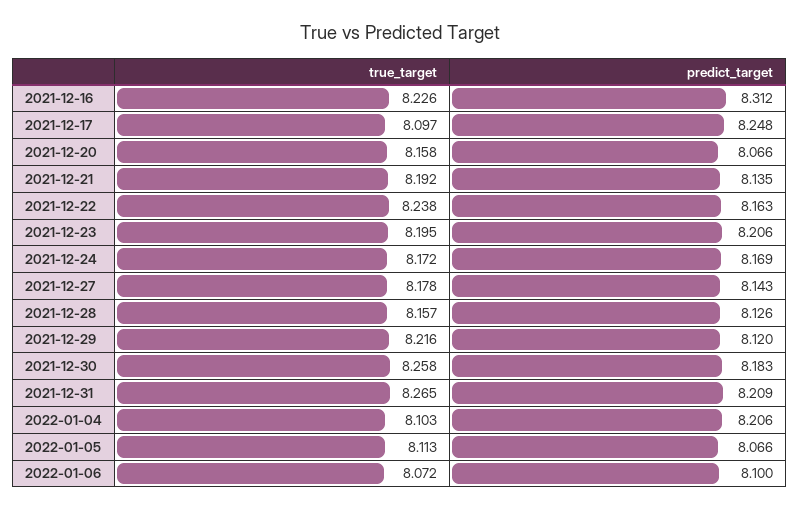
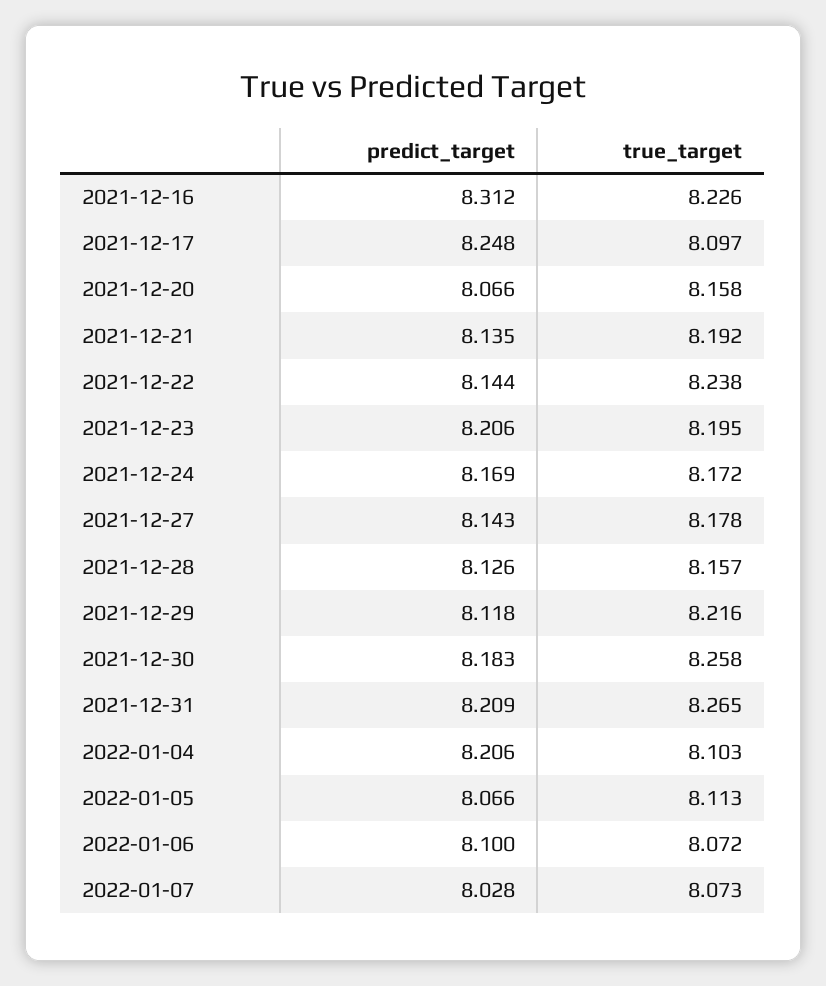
  {
    "true_target": {
      "2021-12-16": 8.226,
      "2021-12-17": 8.097,
      "2021-12-20": 8.158,
      "2021-12-21": 8.192,
      "2021-12-22": 8.238,
      "2021-12-23": 8.195,
      "2021-12-24": 8.172,
      "2021-12-27": 8.178,
      "2021-12-28": 8.157,
      "2021-12-29": 8.216,
      "2021-12-30": 8.258,
      "2021-12-31": 8.265,
      "2022-01-04": 8.103,
      "2022-01-05": 8.113,
-     "2022-01-06": 8.072
+     "2022-01-06": 8.072,
+     "2022-01-07": 8.073
    },
    "predict_target": {
      "2021-12-16": 8.312,
      "2021-12-17": 8.248,
      "2021-12-20": 8.066,
      "2021-12-21": 8.135,
-     "2021-12-22": 8.163,
+     "2021-12-22": 8.144,
      "2021-12-23": 8.206,
      "2021-12-24": 8.169,
      "2021-12-27": 8.143,
      "2021-12-28": 8.126,
-     "2021-12-29": 8.12,
+     "2021-12-29": 8.118,
      "2021-12-30": 8.183,
      "2021-12-31": 8.209,
      "2022-01-04": 8.206,
      "2022-01-05": 8.066,
-     "2022-01-06": 8.1
+     "2022-01-06": 8.1,
+     "2022-01-07": 8.028
    }
  }

